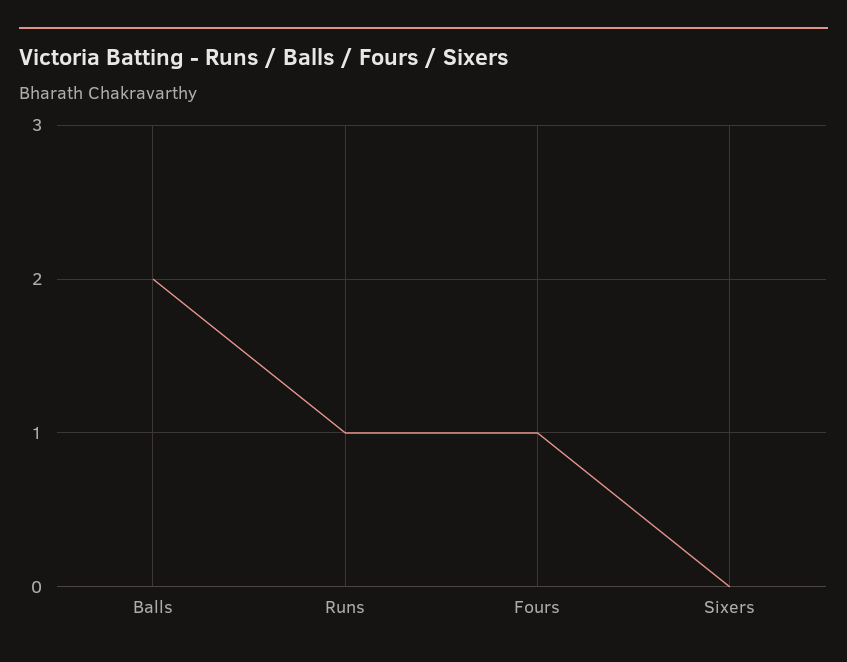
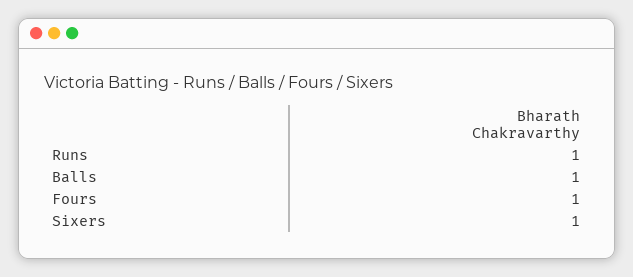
  {
-   "Balls": 2,
+   "Balls": 1,
    "Runs": 1,
    "Fours": 1,
-   "Sixers": 0
+   "Sixers": 1
  }

